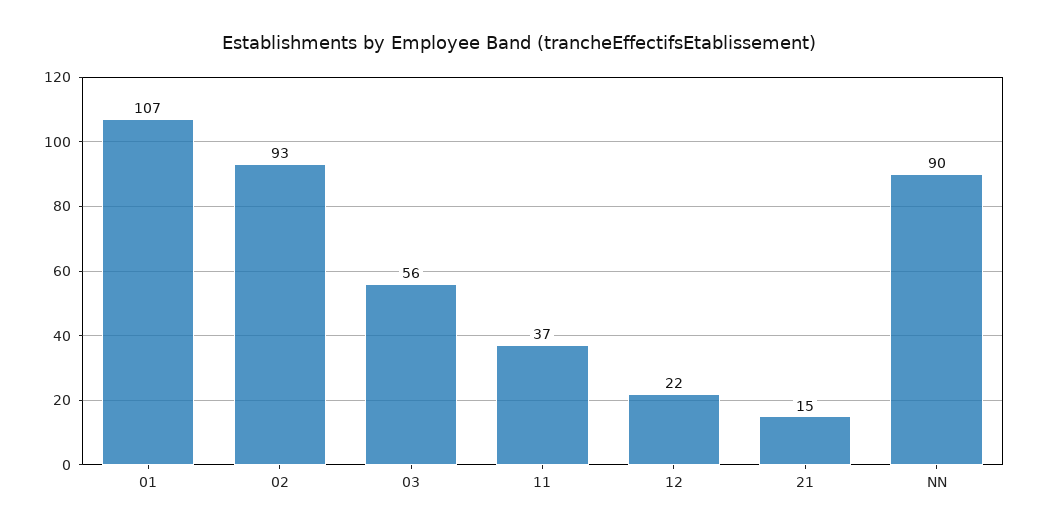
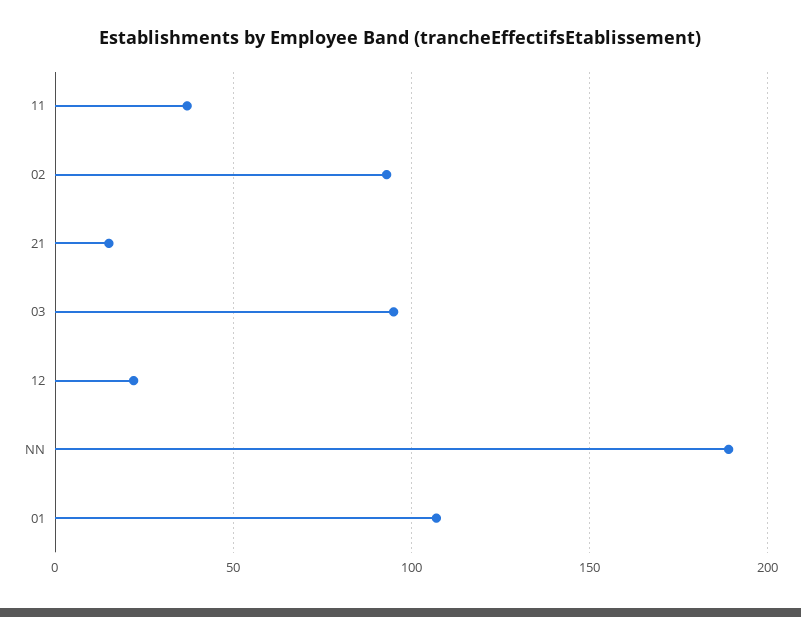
  {
    "01": 107,
    "02": 93,
-   "03": 56,
+   "03": 95,
    "11": 37,
    "12": 22,
    "21": 15,
-   "NN": 90
+   "NN": 190
  }

